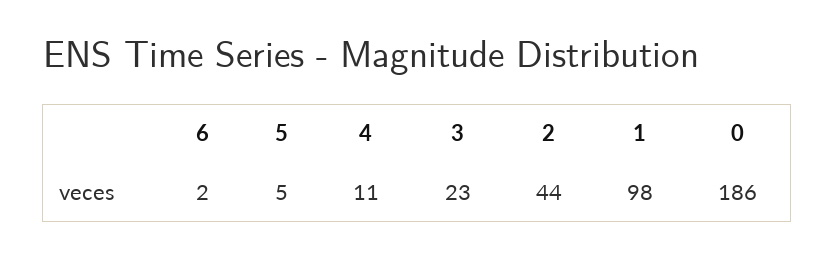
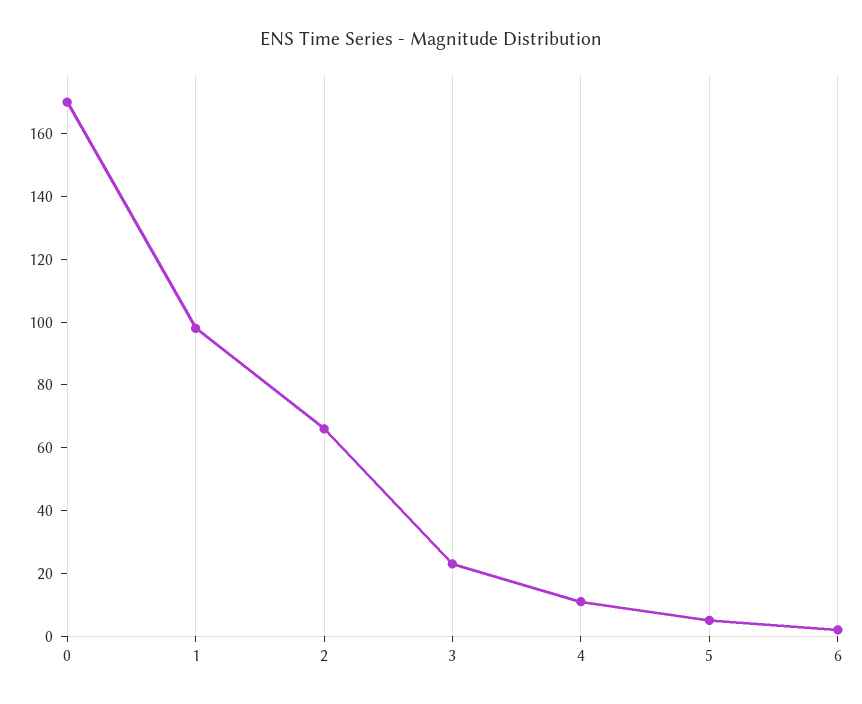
  {
    "6": 2,
    "5": 5,
    "4": 11,
    "3": 23,
-   "2": 44,
+   "2": 65,
    "1": 98,
-   "0": 186
+   "0": 170
  }

